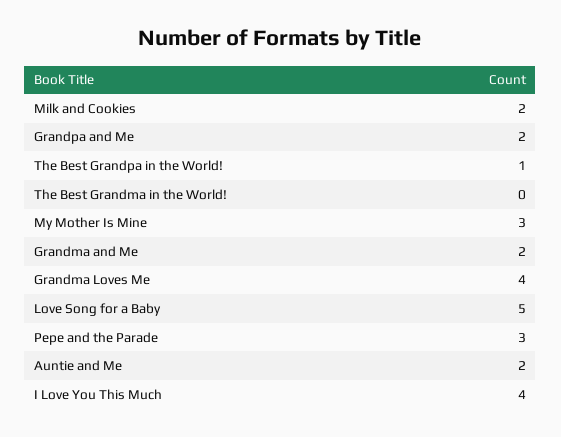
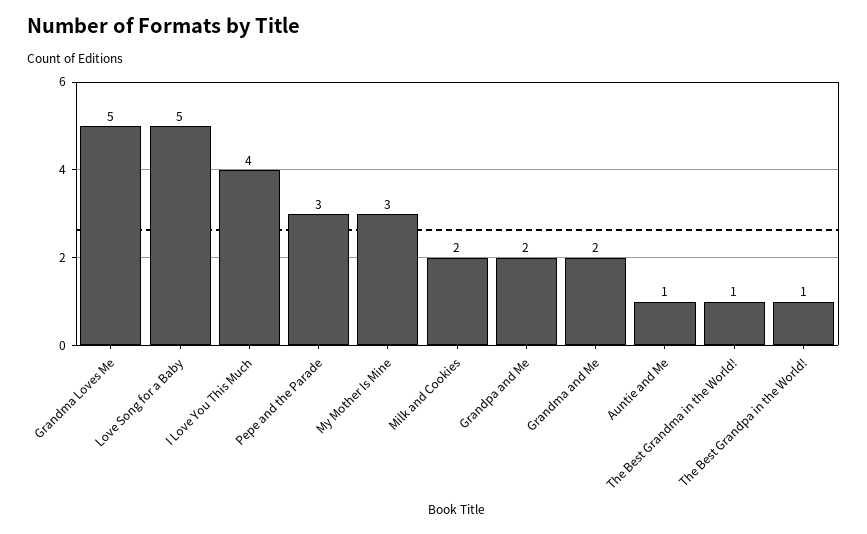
  {
    "Milk and Cookies": 2,
    "Grandpa and Me": 2,
    "The Best Grandpa in the World!": 1,
-   "The Best Grandma in the World!": 0,
+   "The Best Grandma in the World!": 1,
    "My Mother Is Mine": 3,
    "Grandma and Me": 2,
-   "Grandma Loves Me": 4,
+   "Grandma Loves Me": 5,
    "Love Song for a Baby": 5,
    "Pepe and the Parade": 3,
-   "Auntie and Me": 2,
+   "Auntie and Me": 1,
    "I Love You This Much": 4
  }

